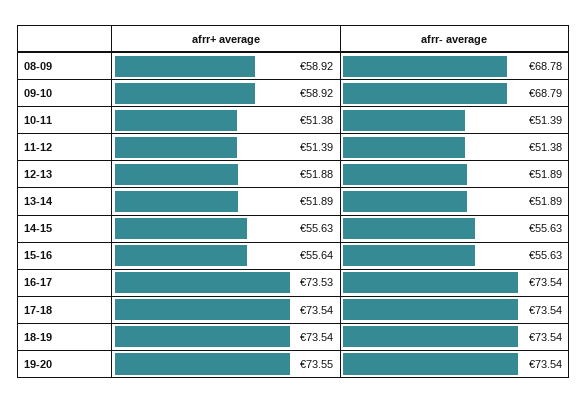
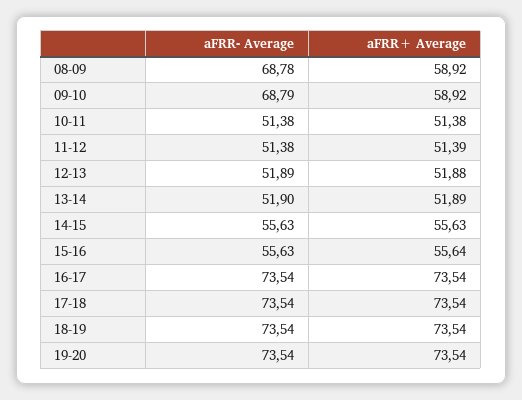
  {
    "afrr+ average": {
      "08-09": 58.92,
      "09-10": 58.92,
      "10-11": 51.38,
      "11-12": 51.39,
      "12-13": 51.88,
      "13-14": 51.89,
      "14-15": 55.63,
      "15-16": 55.64,
-     "16-17": 73.53,
+     "16-17": 73.54,
      "17-18": 73.54,
      "18-19": 73.54,
-     "19-20": 73.55
+     "19-20": 73.54
    },
    "afrr- average": {
      "08-09": 68.78,
      "09-10": 68.79,
-     "10-11": 51.39,
+     "10-11": 51.38,
      "11-12": 51.38,
      "12-13": 51.89,
-     "13-14": 51.89,
+     "13-14": 51.9,
      "14-15": 55.63,
      "15-16": 55.63,
      "16-17": 73.54,
      "17-18": 73.54,
      "18-19": 73.54,
      "19-20": 73.54
    }
  }

